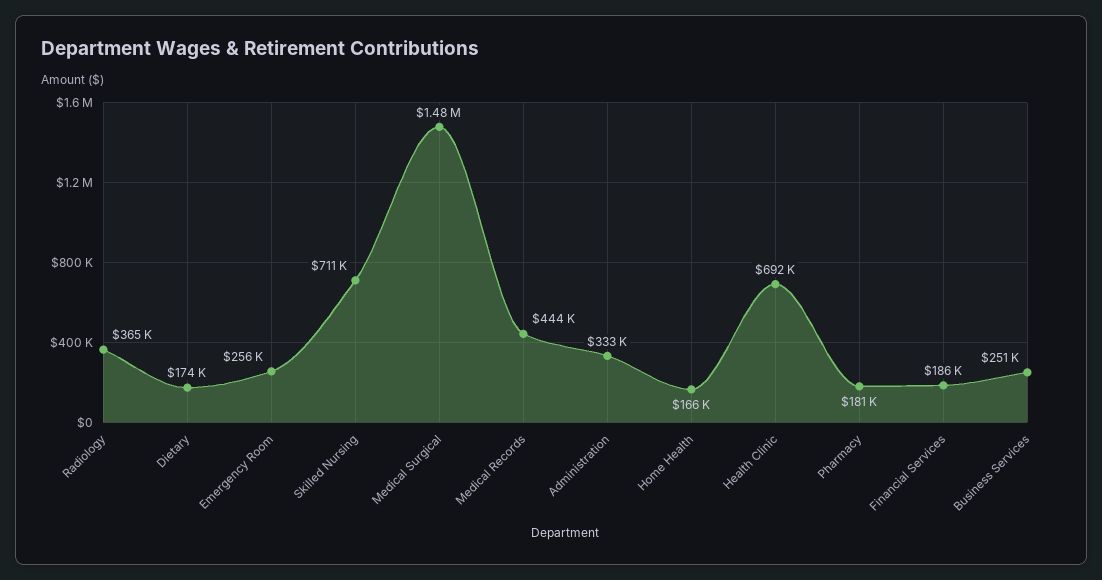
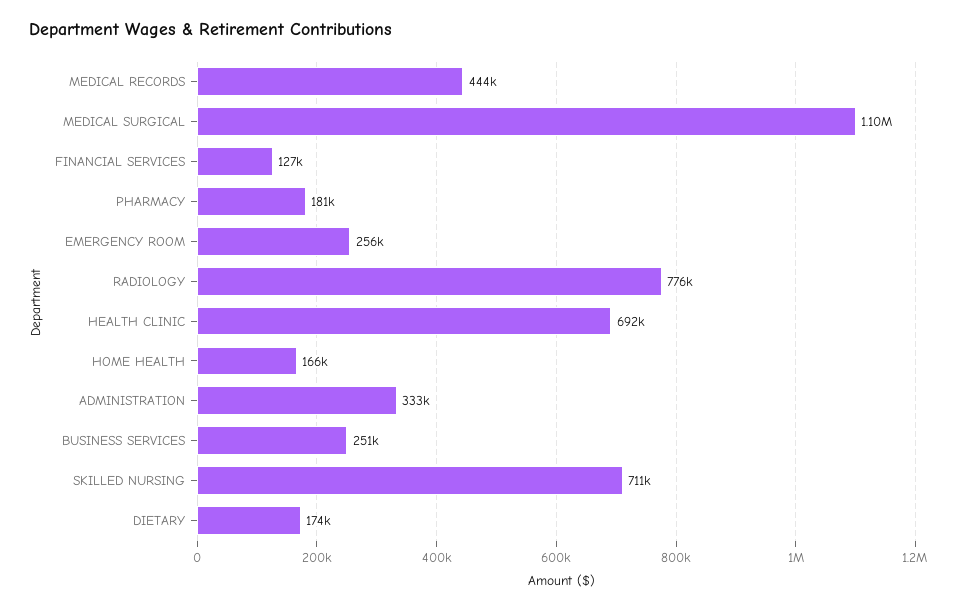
  {
-   "Radiology": 365000,
+   "Radiology": 776000,
    "Dietary": 174000,
    "Emergency Room": 256000,
    "Skilled Nursing": 711000,
-   "Medical Surgical": 1480000,
+   "Medical Surgical": 1100000,
    "Medical Records": 444000,
    "Administration": 333000,
    "Home Health": 166000,
    "Health Clinic": 692000,
    "Pharmacy": 181000,
-   "Financial Services": 186000,
+   "Financial Services": 127000,
    "Business Services": 251000
  }

